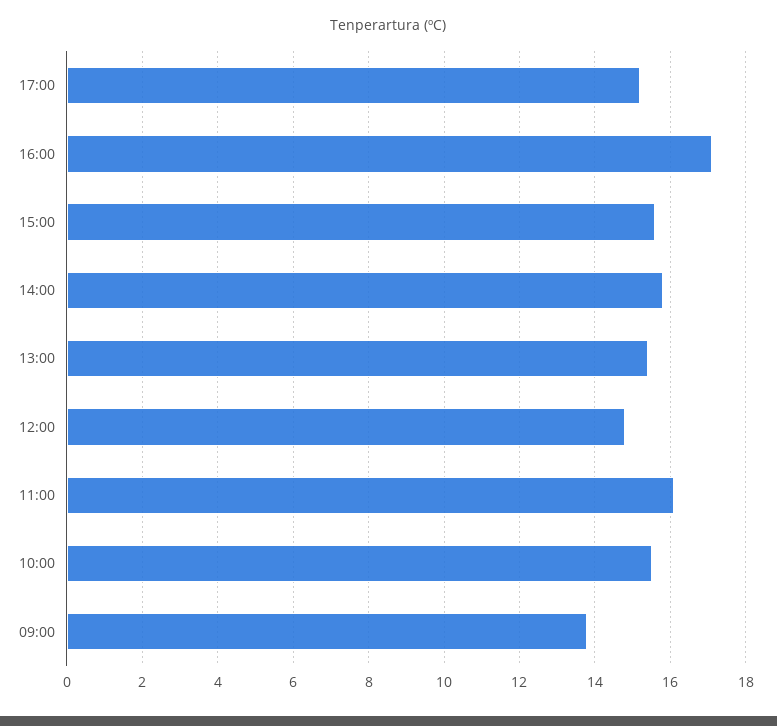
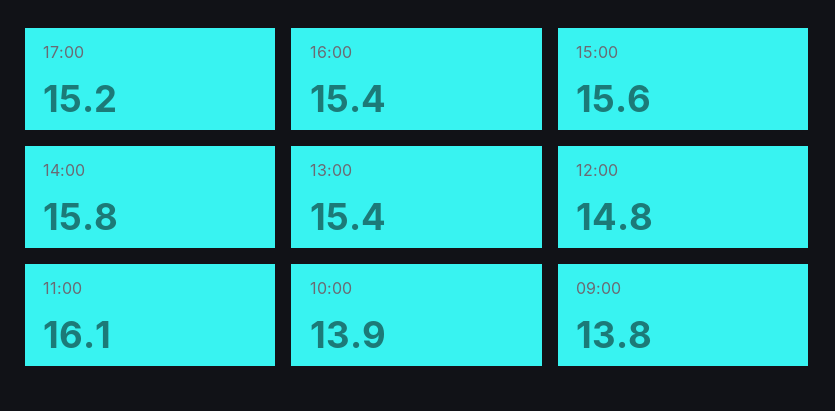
  {
    "17:00": 15.2,
-   "16:00": 17,
+   "16:00": 15.4,
    "15:00": 15.6,
    "14:00": 15.8,
    "13:00": 15.4,
    "12:00": 14.8,
    "11:00": 16.1,
-   "10:00": 15.5,
+   "10:00": 13.9,
    "09:00": 13.8
  }

